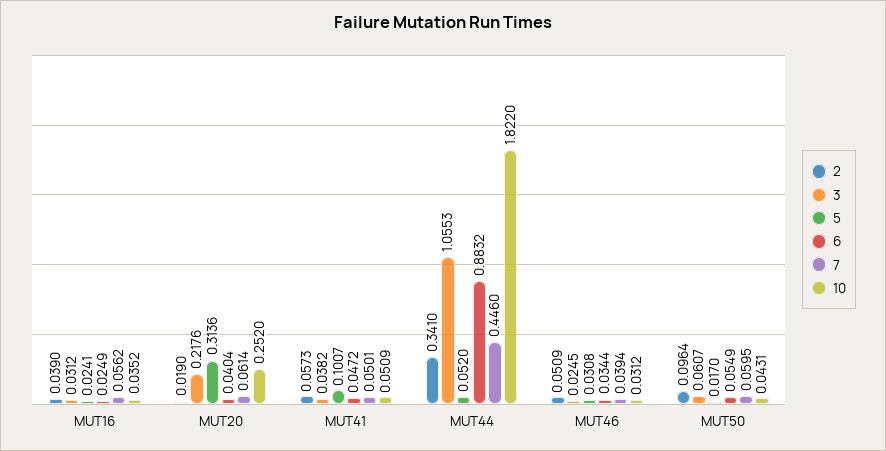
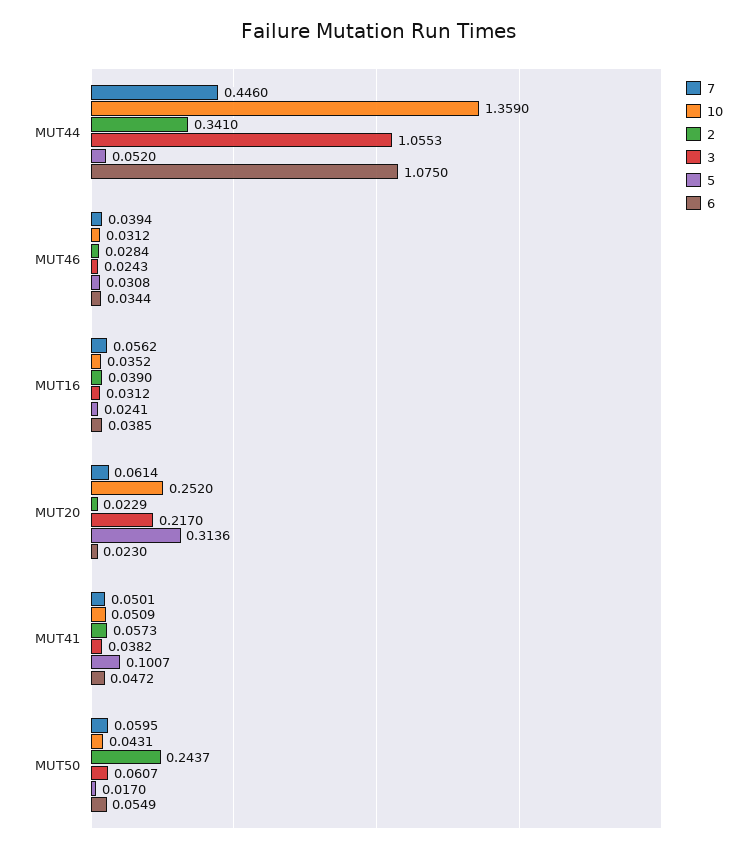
  {
    "2": {
      "MUT16": 0.039,
-     "MUT20": 0.019,
+     "MUT20": 0.0229,
      "MUT41": 0.0573,
      "MUT44": 0.341,
-     "MUT46": 0.0509,
+     "MUT46": 0.0284,
-     "MUT50": 0.0964
+     "MUT50": 0.2437
    },
    "3": {
      "MUT16": 0.0312,
-     "MUT20": 0.2176,
+     "MUT20": 0.217,
      "MUT41": 0.0382,
      "MUT44": 1.0553,
-     "MUT46": 0.0245,
+     "MUT46": 0.0243,
      "MUT50": 0.0607
    },
    "5": {
      "MUT16": 0.0241,
      "MUT20": 0.3136,
      "MUT41": 0.1007,
      "MUT44": 0.052,
      "MUT46": 0.0308,
      "MUT50": 0.017
    },
    "6": {
-     "MUT16": 0.0249,
+     "MUT16": 0.0385,
-     "MUT20": 0.0404,
+     "MUT20": 0.023,
      "MUT41": 0.0472,
-     "MUT44": 0.8832,
+     "MUT44": 1.075,
      "MUT46": 0.0344,
      "MUT50": 0.0549
    },
    "7": {
      "MUT16": 0.0562,
      "MUT20": 0.0614,
      "MUT41": 0.0501,
      "MUT44": 0.446,
      "MUT46": 0.0394,
      "MUT50": 0.0595
    },
    "10": {
      "MUT16": 0.0352,
      "MUT20": 0.252,
      "MUT41": 0.0509,
-     "MUT44": 1.822,
+     "MUT44": 1.359,
      "MUT46": 0.0312,
      "MUT50": 0.0431
    }
  }

